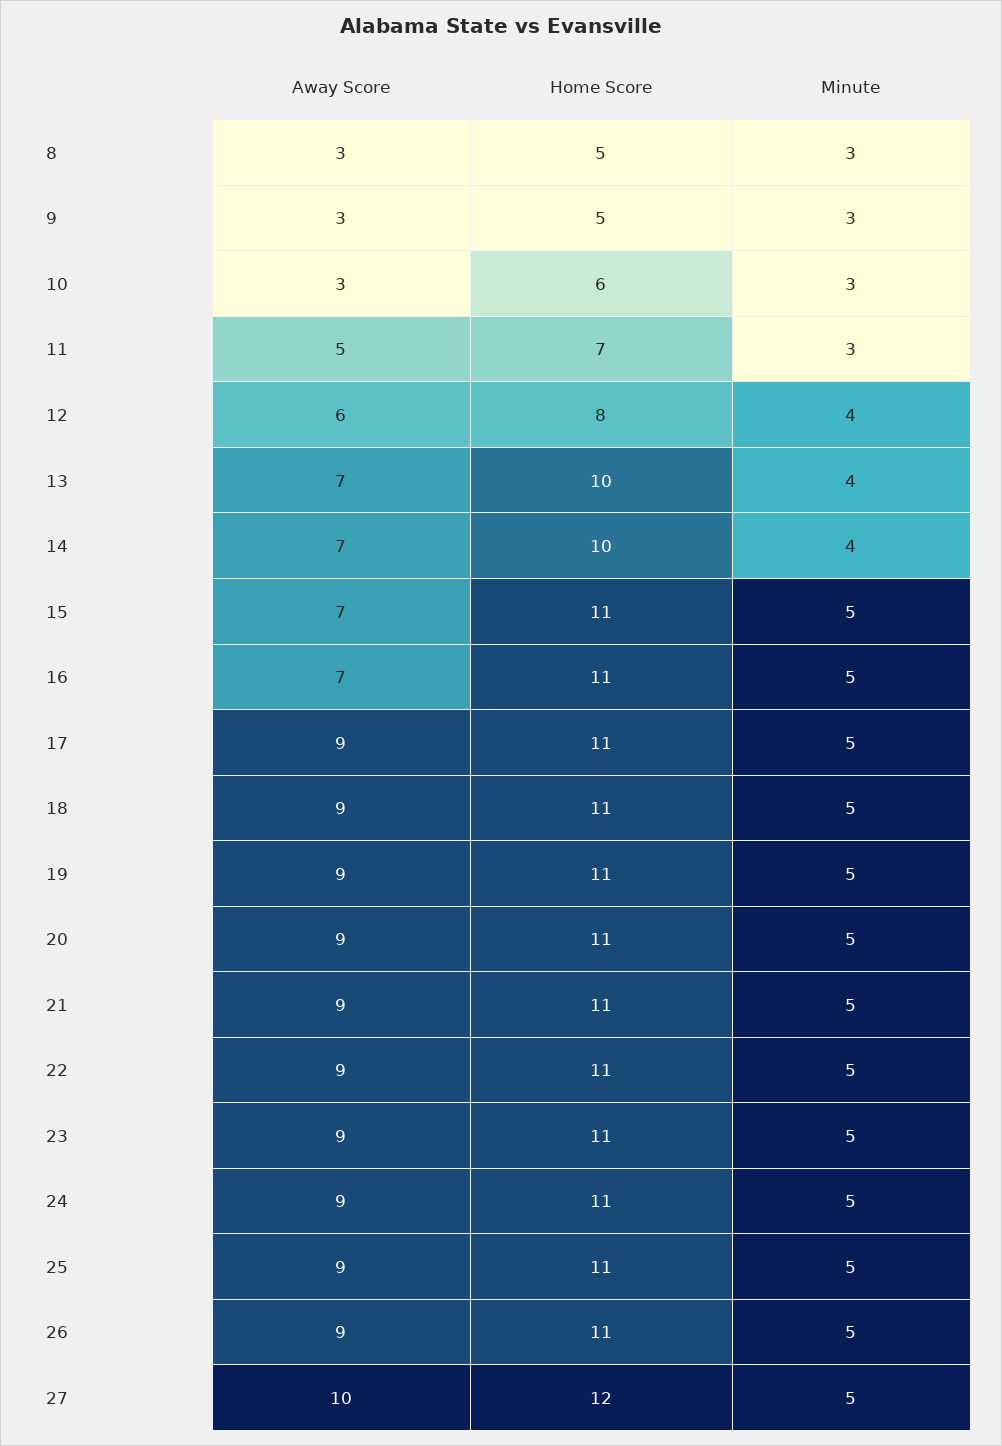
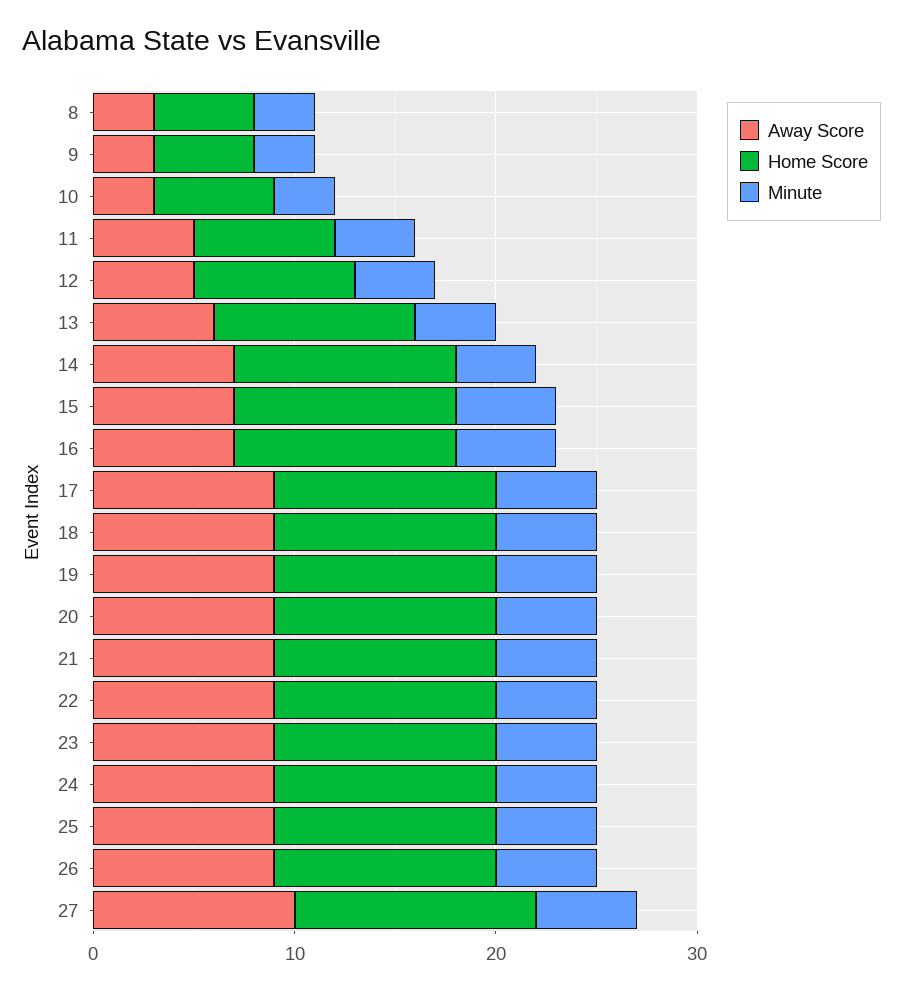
  {
    "Away Score": {
      "8": 3,
      "9": 3,
      "10": 3,
      "11": 5,
-     "12": 6,
+     "12": 5,
-     "13": 7,
+     "13": 6,
      "14": 7,
      "15": 7,
      "16": 7,
      "17": 9,
      "18": 9,
      "19": 9,
      "20": 9,
      "21": 9,
      "22": 9,
      "23": 9,
      "24": 9,
      "25": 9,
      "26": 9,
      "27": 10
    },
    "Home Score": {
      "8": 5,
      "9": 5,
      "10": 6,
      "11": 7,
      "12": 8,
      "13": 10,
-     "14": 10,
+     "14": 11,
      "15": 11,
      "16": 11,
      "17": 11,
      "18": 11,
      "19": 11,
      "20": 11,
      "21": 11,
      "22": 11,
      "23": 11,
      "24": 11,
      "25": 11,
      "26": 11,
      "27": 12
    },
    "Minute": {
      "8": 3,
      "9": 3,
      "10": 3,
-     "11": 3,
+     "11": 4,
      "12": 4,
      "13": 4,
      "14": 4,
      "15": 5,
      "16": 5,
      "17": 5,
      "18": 5,
      "19": 5,
      "20": 5,
      "21": 5,
      "22": 5,
      "23": 5,
      "24": 5,
      "25": 5,
      "26": 5,
      "27": 5
    }
  }

